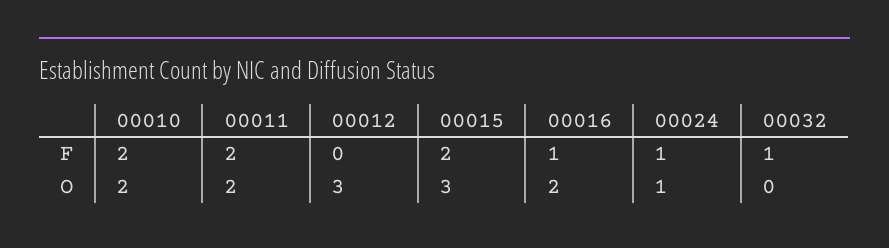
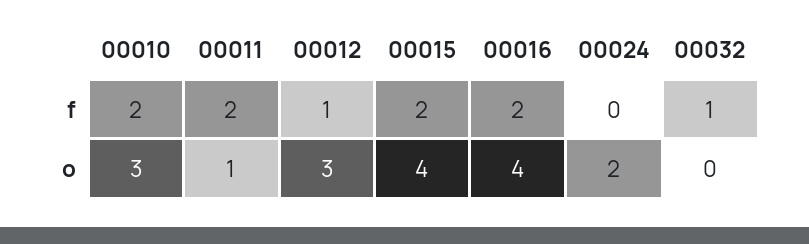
  {
    "00010": {
      "F": 2,
-     "O": 2
+     "O": 3
    },
    "00011": {
      "F": 2,
-     "O": 2
+     "O": 1
    },
    "00012": {
-     "F": 0,
+     "F": 1,
      "O": 3
    },
    "00015": {
      "F": 2,
-     "O": 3
+     "O": 4
    },
    "00016": {
-     "F": 1,
+     "F": 2,
-     "O": 2
+     "O": 4
    },
    "00024": {
-     "F": 1,
+     "F": 0,
-     "O": 1
+     "O": 2
    },
    "00032": {
      "F": 1,
      "O": 0
    }
  }

